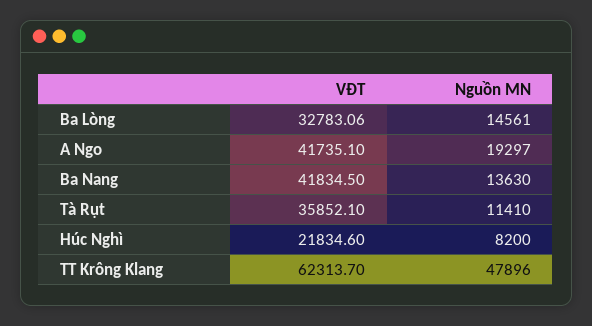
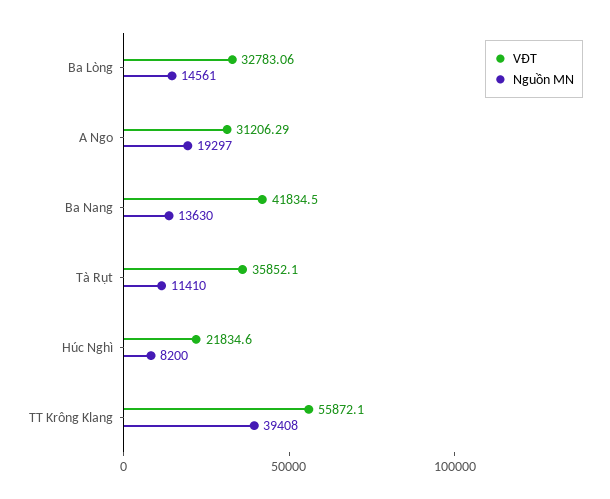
  {
    "VĐT": {
      "Ba Lòng": 32783.06,
-     "A Ngo": 41735.1,
+     "A Ngo": 31206.29,
      "Ba Nang": 41834.5,
      "Tà Rụt": 35852.1,
      "Húc Nghì": 21834.6,
-     "TT Krông Klang": 62313.7
+     "TT Krông Klang": 55872.1
    },
    "Nguồn MN": {
      "Ba Lòng": 14561,
      "A Ngo": 19297,
      "Ba Nang": 13630,
      "Tà Rụt": 11410,
      "Húc Nghì": 8200,
-     "TT Krông Klang": 47896
+     "TT Krông Klang": 39408
    }
  }

